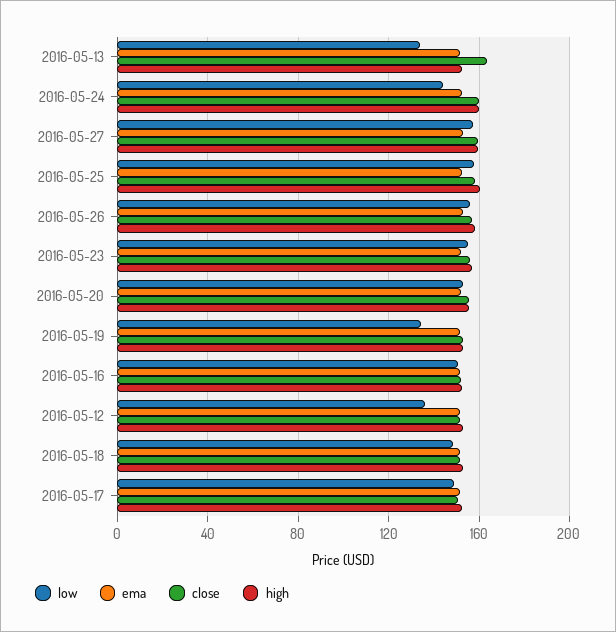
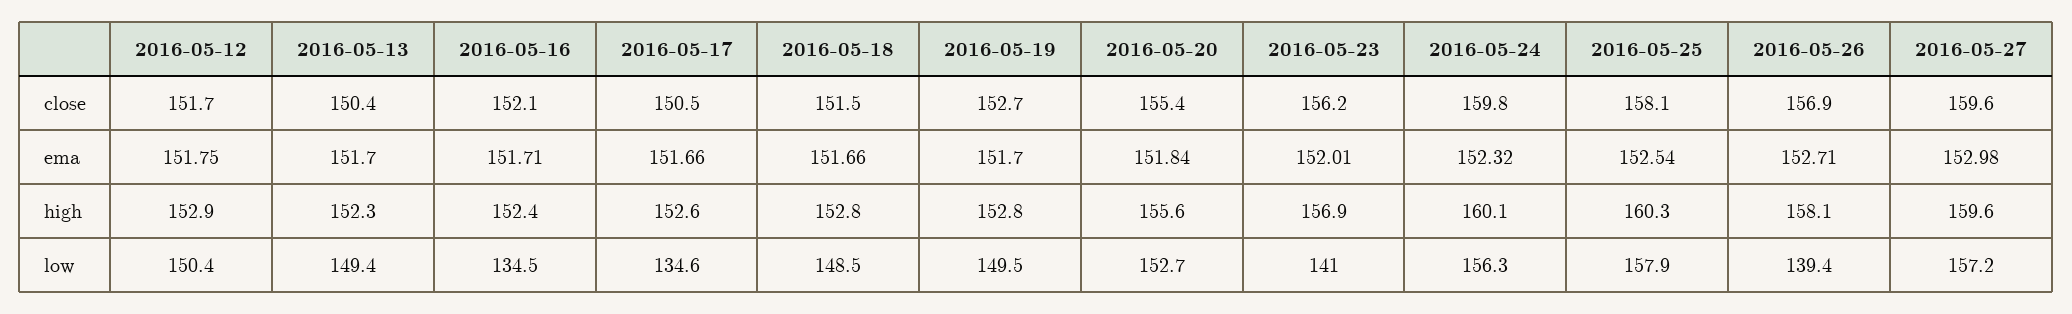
  {
    "low": {
-     "2016-05-13": 135,
+     "2016-05-13": 149.4,
-     "2016-05-24": 145,
+     "2016-05-24": 156.3,
      "2016-05-27": 157.2,
      "2016-05-25": 157.9,
-     "2016-05-26": 155,
+     "2016-05-26": 139.4,
-     "2016-05-23": 155,
+     "2016-05-23": 141,
      "2016-05-20": 152.7,
-     "2016-05-19": 135,
+     "2016-05-19": 149.5,
-     "2016-05-16": 150,
+     "2016-05-16": 134.5,
-     "2016-05-12": 135,
+     "2016-05-12": 150.4,
      "2016-05-18": 148.5,
-     "2016-05-17": 150
+     "2016-05-17": 134.6
    },
    "ema": {
      "2016-05-13": 151.7,
      "2016-05-24": 152.32,
      "2016-05-27": 152.98,
      "2016-05-25": 152.54,
      "2016-05-26": 152.71,
      "2016-05-23": 152.01,
      "2016-05-20": 151.84,
      "2016-05-19": 151.7,
      "2016-05-16": 151.71,
      "2016-05-12": 151.75,
      "2016-05-18": 151.66,
      "2016-05-17": 151.66
    },
    "close": {
-     "2016-05-13": 165,
+     "2016-05-13": 150.4,
      "2016-05-24": 159.8,
      "2016-05-27": 159.6,
      "2016-05-25": 158.1,
      "2016-05-26": 156.9,
      "2016-05-23": 156.2,
      "2016-05-20": 155.4,
      "2016-05-19": 152.7,
      "2016-05-16": 152.1,
      "2016-05-12": 151.7,
      "2016-05-18": 151.5,
      "2016-05-17": 150.5
    },
    "high": {
      "2016-05-13": 152.3,
      "2016-05-24": 160.1,
      "2016-05-27": 159.6,
      "2016-05-25": 160.3,
      "2016-05-26": 158.1,
      "2016-05-23": 156.9,
      "2016-05-20": 155.6,
      "2016-05-19": 152.8,
      "2016-05-16": 152.4,
      "2016-05-12": 152.9,
      "2016-05-18": 152.8,
      "2016-05-17": 152.6
    }
  }

